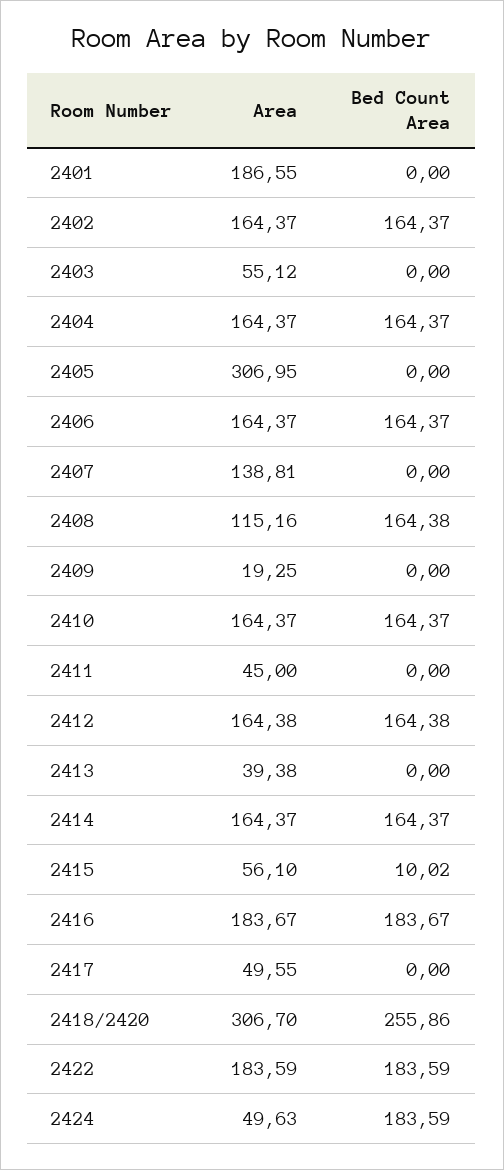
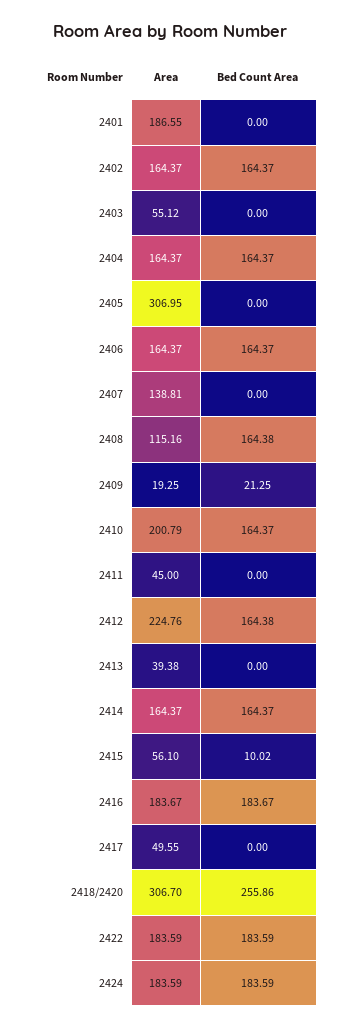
  {
    "Area": {
      "2401": 186.55,
      "2402": 164.37,
      "2403": 55.12,
      "2404": 164.37,
      "2405": 306.95,
      "2406": 164.37,
      "2407": 138.81,
      "2408": 115.16,
      "2409": 19.25,
-     "2410": 164.37,
+     "2410": 200.79,
      "2411": 45,
-     "2412": 164.38,
+     "2412": 224.76,
      "2413": 39.38,
      "2414": 164.37,
      "2415": 56.1,
      "2416": 183.67,
      "2417": 49.55,
      "2418/2420": 306.7,
      "2422": 183.59,
-     "2424": 49.63
+     "2424": 183.59
    },
    "Bed Count Area": {
      "2401": 0,
      "2402": 164.37,
      "2403": 0,
      "2404": 164.37,
      "2405": 0,
      "2406": 164.37,
      "2407": 0,
      "2408": 164.38,
-     "2409": 0,
+     "2409": 21.25,
      "2410": 164.37,
      "2411": 0,
      "2412": 164.38,
      "2413": 0,
      "2414": 164.37,
      "2415": 10.02,
      "2416": 183.67,
      "2417": 0,
      "2418/2420": 255.86,
      "2422": 183.59,
      "2424": 183.59
    }
  }

